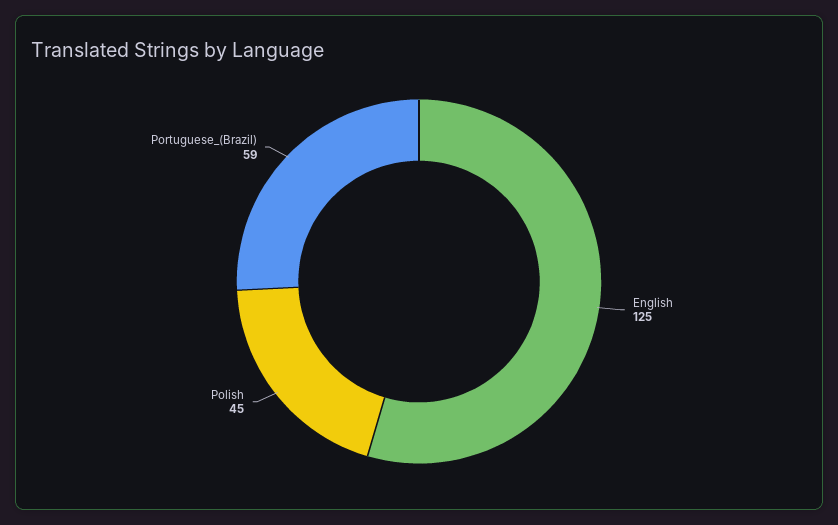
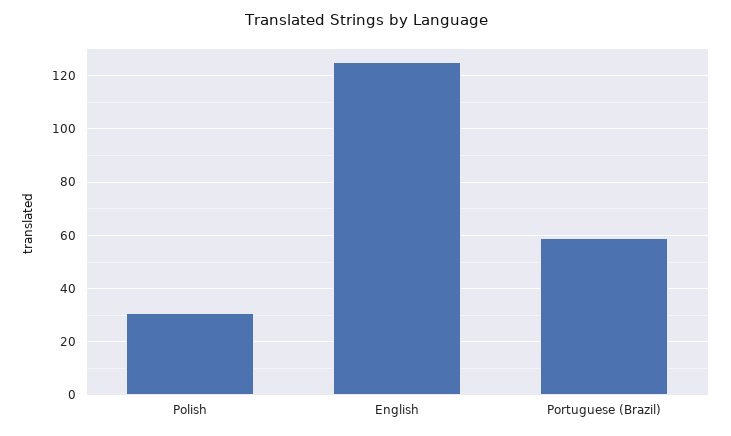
  {
    "English": 125,
-   "Polish": 45,
+   "Polish": 30,
    "Portuguese_(Brazil)": 59
  }

